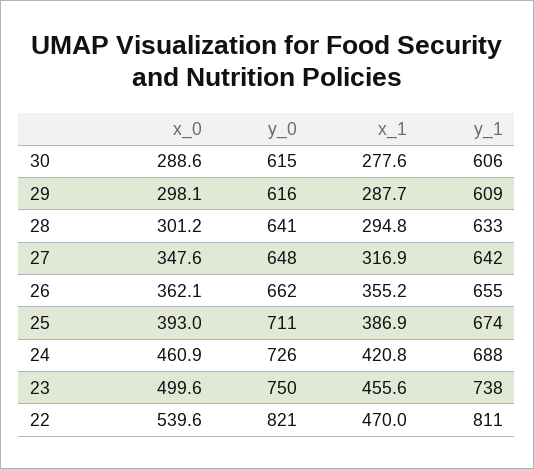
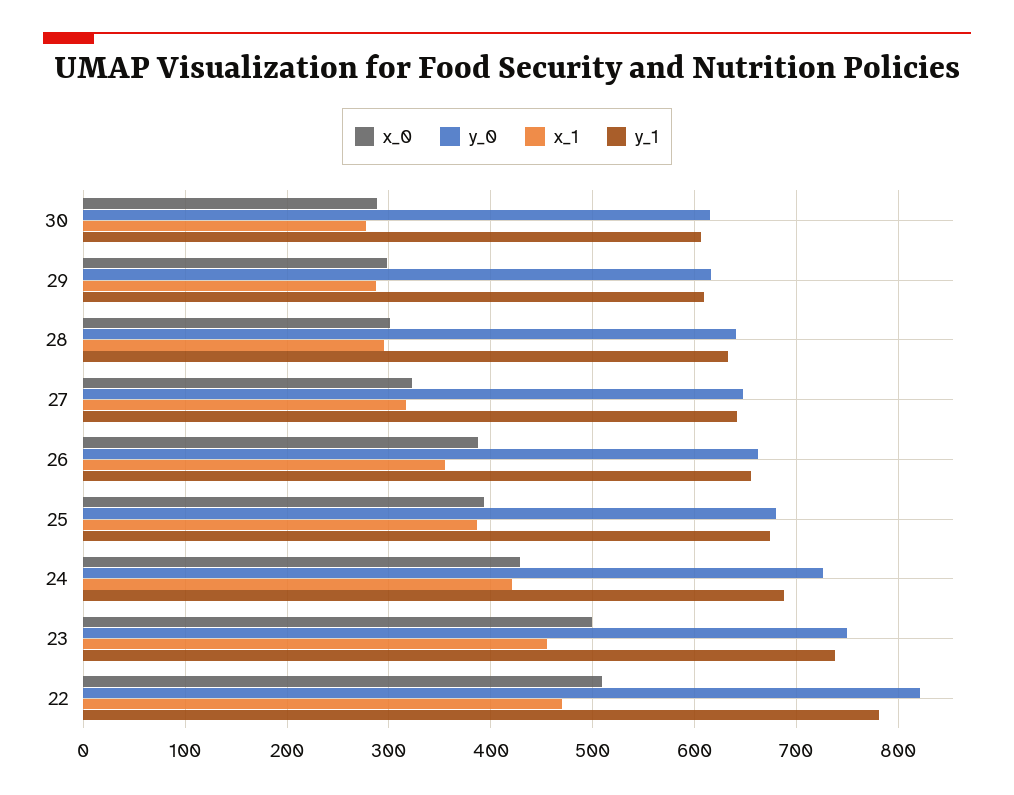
  {
    "x_0": {
      "30": 288.6,
      "29": 298.1,
      "28": 301.2,
-     "27": 347.6,
+     "27": 320,
-     "26": 362.1,
+     "26": 390,
      "25": 393,
-     "24": 460.9,
+     "24": 430,
      "23": 499.6,
-     "22": 539.6
+     "22": 510
    },
    "y_0": {
      "30": 615,
      "29": 616,
      "28": 641,
      "27": 648,
      "26": 662,
-     "25": 711,
+     "25": 680,
      "24": 726,
      "23": 750,
      "22": 821
    },
    "x_1": {
      "30": 277.6,
      "29": 287.7,
      "28": 294.8,
      "27": 316.9,
      "26": 355.2,
      "25": 386.9,
      "24": 420.8,
      "23": 455.6,
      "22": 470
    },
    "y_1": {
      "30": 606,
      "29": 609,
      "28": 633,
      "27": 642,
      "26": 655,
      "25": 674,
      "24": 688,
      "23": 738,
-     "22": 811
+     "22": 780
    }
  }

